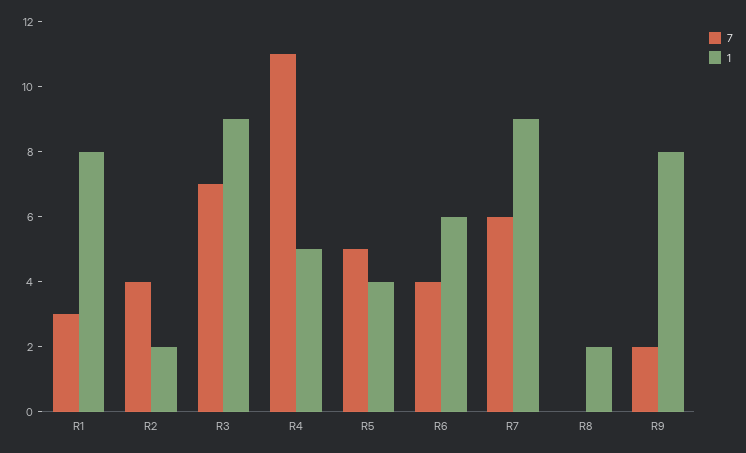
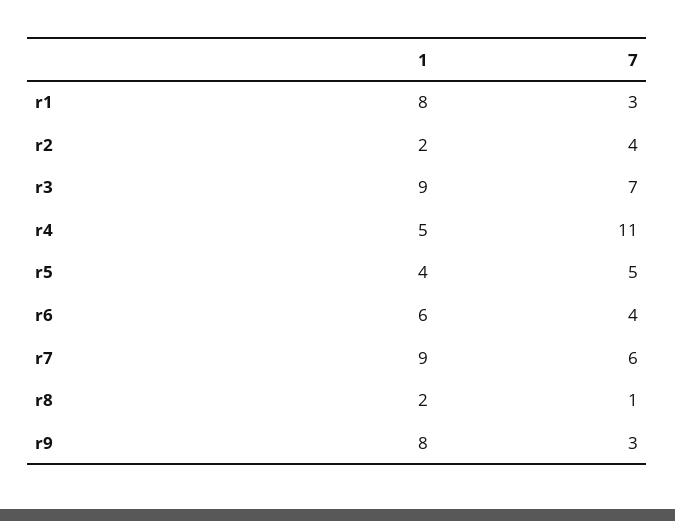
  {
    "7": {
      "R1": 3,
      "R2": 4,
      "R3": 7,
      "R4": 11,
      "R5": 5,
      "R6": 4,
      "R7": 6,
-     "R8": 0,
+     "R8": 1,
-     "R9": 2
+     "R9": 3
    },
    "1": {
      "R1": 8,
      "R2": 2,
      "R3": 9,
      "R4": 5,
      "R5": 4,
      "R6": 6,
      "R7": 9,
      "R8": 2,
      "R9": 8
    }
  }

